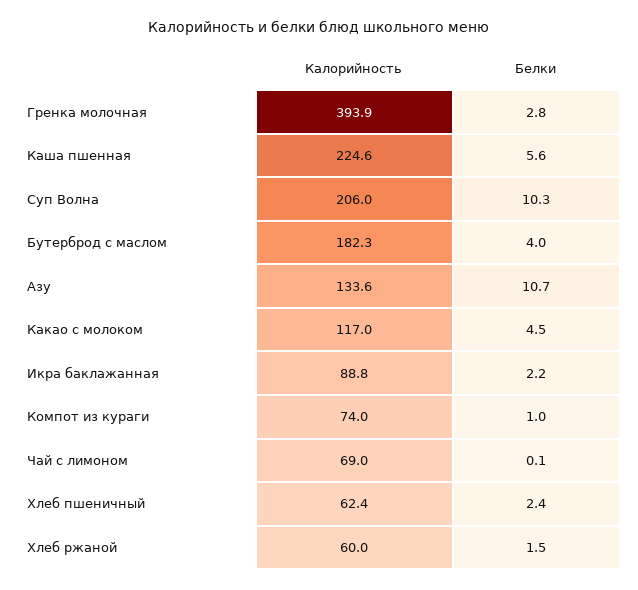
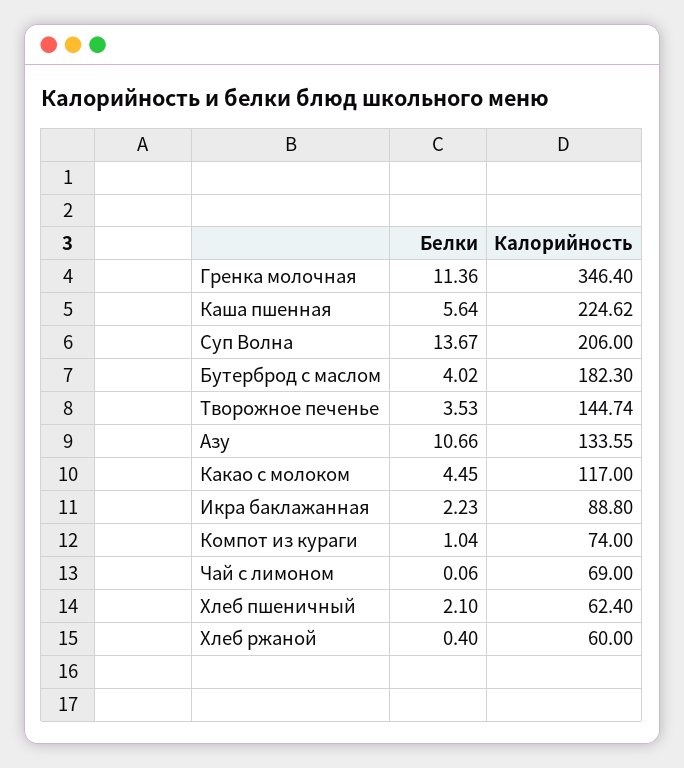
  {
    "Калорийность": {
-     "Гренка молочная": 393.9,
+     "Гренка молочная": 346.4,
      "Каша пшенная": 224.62,
      "Суп Волна": 206,
      "Бутерброд с маслом": 182.3,
      "Азу": 133.55,
      "Какао с молоком": 117,
      "Икра баклажанная": 88.8,
      "Компот из кураги": 74,
      "Чай с лимоном": 69,
      "Хлеб пшеничный": 62.4,
-     "Хлеб ржаной": 60
+     "Хлеб ржаной": 60,
+     "Творожное печенье": 144.74
    },
    "Белки": {
-     "Гренка молочная": 2.8,
+     "Гренка молочная": 11.36,
      "Каша пшенная": 5.64,
-     "Суп Волна": 10.3,
+     "Суп Волна": 13.67,
      "Бутерброд с маслом": 4.02,
      "Азу": 10.66,
      "Какао с молоком": 4.45,
      "Икра баклажанная": 2.23,
      "Компот из кураги": 1.04,
      "Чай с лимоном": 0.06,
-     "Хлеб пшеничный": 2.4,
+     "Хлеб пшеничный": 2.1,
-     "Хлеб ржаной": 1.5
+     "Хлеб ржаной": 0.4,
+     "Творожное печенье": 3.53
    }
  }

